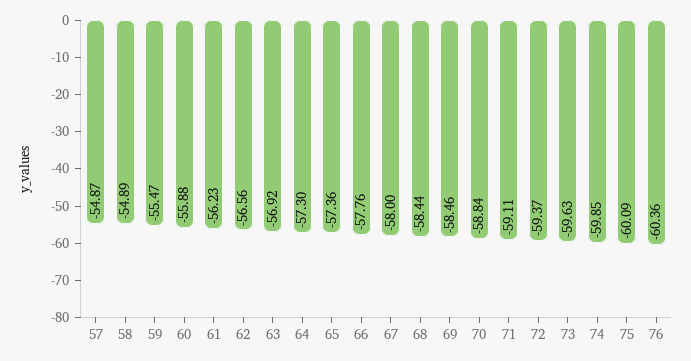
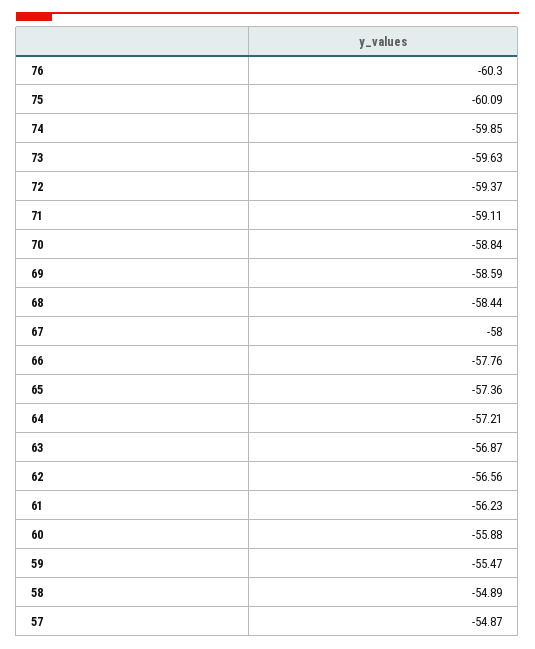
  {
    "57": -54.87,
    "58": -54.89,
    "59": -55.47,
    "60": -55.88,
    "61": -56.23,
    "62": -56.56,
-   "63": -56.92,
+   "63": -56.87,
-   "64": -57.3,
+   "64": -57.21,
    "65": -57.36,
    "66": -57.76,
    "67": -58,
    "68": -58.44,
-   "69": -58.46,
+   "69": -58.59,
    "70": -58.84,
    "71": -59.11,
    "72": -59.37,
    "73": -59.63,
    "74": -59.85,
    "75": -60.09,
-   "76": -60.36
+   "76": -60.3
  }

